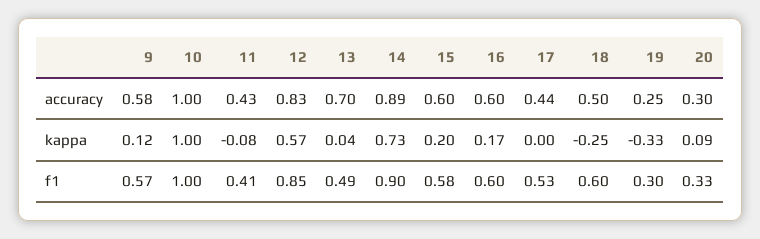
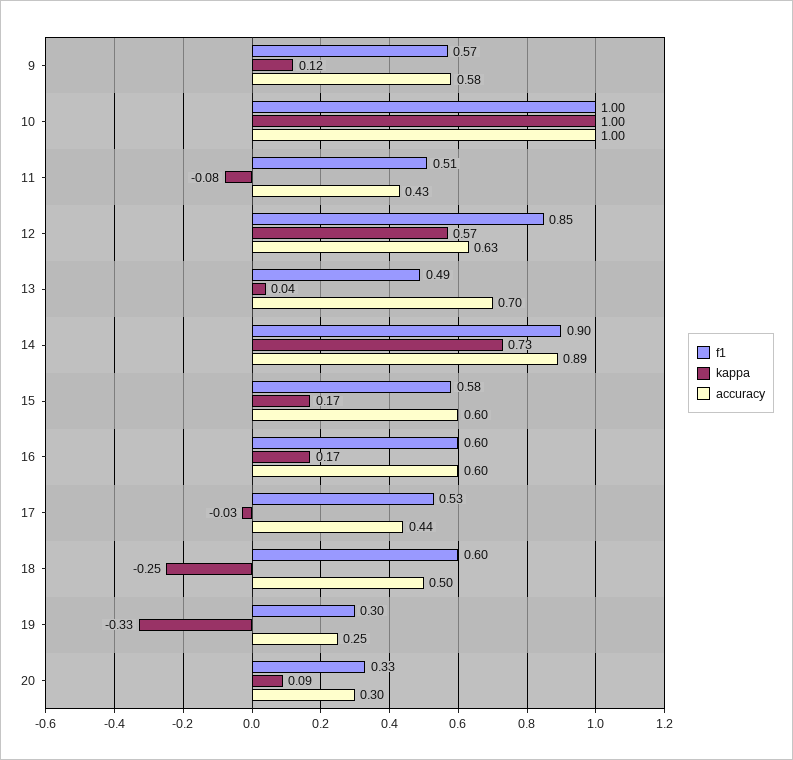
  {
    "accuracy": {
      "9": 0.58,
      "10": 1,
      "11": 0.43,
-     "12": 0.83,
+     "12": 0.63,
      "13": 0.7,
      "14": 0.89,
      "15": 0.6,
      "16": 0.6,
      "17": 0.44,
      "18": 0.5,
      "19": 0.25,
      "20": 0.3
    },
    "kappa": {
      "9": 0.12,
      "10": 1,
      "11": -0.08,
      "12": 0.57,
      "13": 0.04,
      "14": 0.73,
-     "15": 0.2,
+     "15": 0.17,
      "16": 0.17,
-     "17": 0,
+     "17": -0.03,
      "18": -0.25,
      "19": -0.33,
      "20": 0.09
    },
    "f1": {
      "9": 0.57,
      "10": 1,
-     "11": 0.41,
+     "11": 0.51,
      "12": 0.85,
      "13": 0.49,
      "14": 0.9,
      "15": 0.58,
      "16": 0.6,
      "17": 0.53,
      "18": 0.6,
      "19": 0.3,
      "20": 0.33
    }
  }

